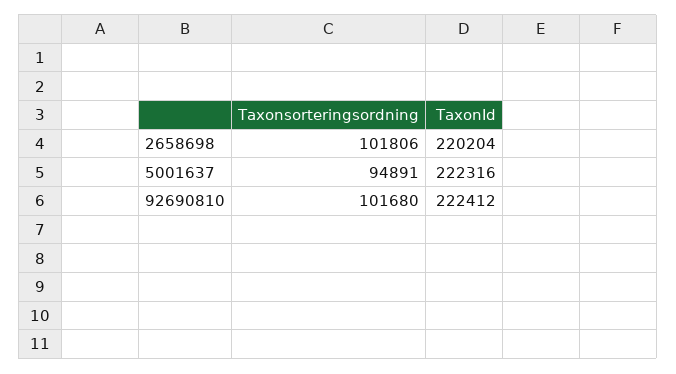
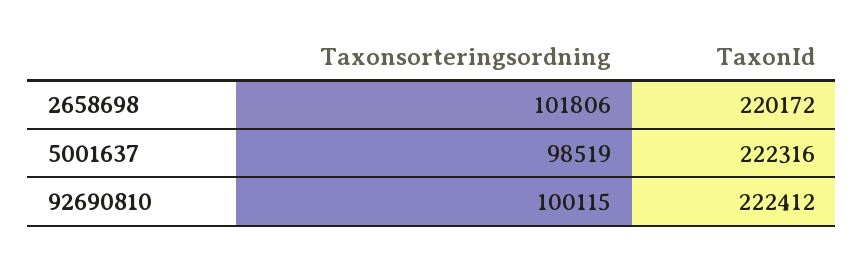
  {
    "Taxonsorteringsordning": {
      "2658698": 101806,
-     "5001637": 94891,
+     "5001637": 98519,
-     "92690810": 101680
+     "92690810": 100115
    },
    "TaxonId": {
-     "2658698": 220204,
+     "2658698": 220172,
      "5001637": 222316,
      "92690810": 222412
    }
  }

